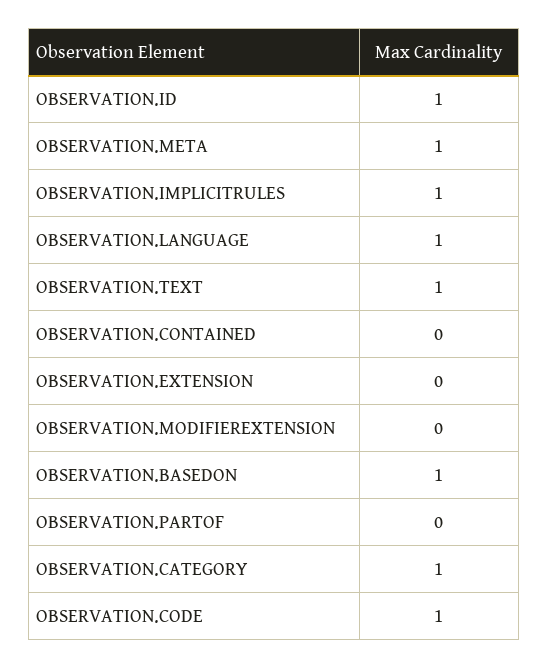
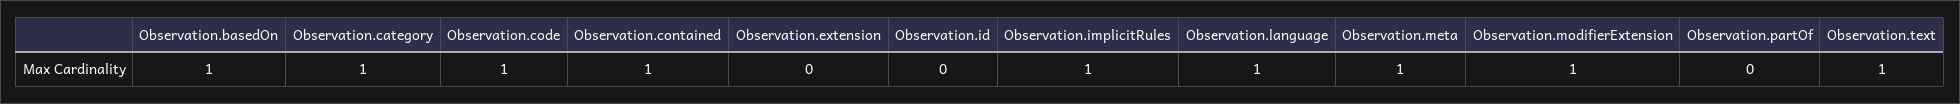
  {
-   "OBSERVATION.ID": 1,
+   "OBSERVATION.ID": 0,
    "OBSERVATION.META": 1,
    "OBSERVATION.IMPLICITRULES": 1,
    "OBSERVATION.LANGUAGE": 1,
    "OBSERVATION.TEXT": 1,
-   "OBSERVATION.CONTAINED": 0,
+   "OBSERVATION.CONTAINED": 1,
    "OBSERVATION.EXTENSION": 0,
-   "OBSERVATION.MODIFIEREXTENSION": 0,
+   "OBSERVATION.MODIFIEREXTENSION": 1,
    "OBSERVATION.BASEDON": 1,
    "OBSERVATION.PARTOF": 0,
    "OBSERVATION.CATEGORY": 1,
    "OBSERVATION.CODE": 1
  }

